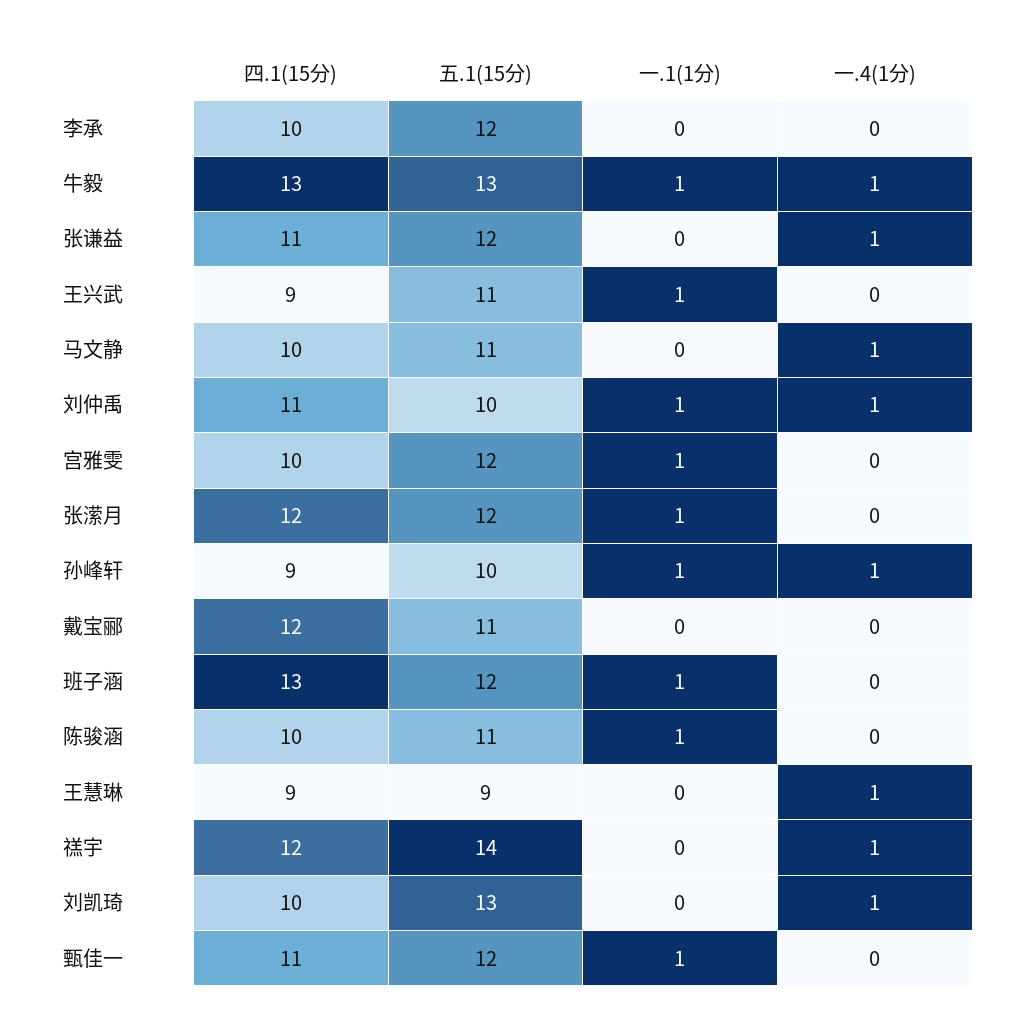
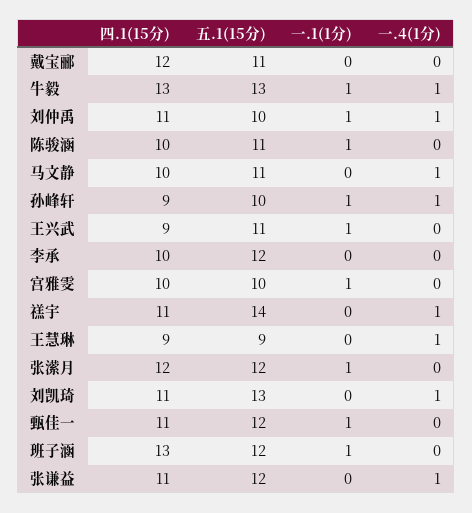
  {
    "四.1(15分)": {
      "李承": 10,
      "牛毅": 13,
      "张谦益": 11,
      "王兴武": 9,
      "马文静": 10,
      "刘仲禹": 11,
      "宫雅雯": 10,
      "张潆月": 12,
      "孙峰轩": 9,
      "戴宝郦": 12,
      "班子涵": 13,
      "陈骏涵": 10,
      "王慧琳": 9,
-     "禚宇": 12,
+     "禚宇": 11,
-     "刘凯琦": 10,
+     "刘凯琦": 11,
      "甄佳一": 11
    },
    "五.1(15分)": {
      "李承": 12,
      "牛毅": 13,
      "张谦益": 12,
      "王兴武": 11,
      "马文静": 11,
      "刘仲禹": 10,
-     "宫雅雯": 12,
+     "宫雅雯": 10,
      "张潆月": 12,
      "孙峰轩": 10,
      "戴宝郦": 11,
      "班子涵": 12,
      "陈骏涵": 11,
      "王慧琳": 9,
      "禚宇": 14,
      "刘凯琦": 13,
      "甄佳一": 12
    },
    "一.1(1分)": {
      "李承": 0,
      "牛毅": 1,
      "张谦益": 0,
      "王兴武": 1,
      "马文静": 0,
      "刘仲禹": 1,
      "宫雅雯": 1,
      "张潆月": 1,
      "孙峰轩": 1,
      "戴宝郦": 0,
      "班子涵": 1,
      "陈骏涵": 1,
      "王慧琳": 0,
      "禚宇": 0,
      "刘凯琦": 0,
      "甄佳一": 1
    },
    "一.4(1分)": {
      "李承": 0,
      "牛毅": 1,
      "张谦益": 1,
      "王兴武": 0,
      "马文静": 1,
      "刘仲禹": 1,
      "宫雅雯": 0,
      "张潆月": 0,
      "孙峰轩": 1,
      "戴宝郦": 0,
      "班子涵": 0,
      "陈骏涵": 0,
      "王慧琳": 1,
      "禚宇": 1,
      "刘凯琦": 1,
      "甄佳一": 0
    }
  }

